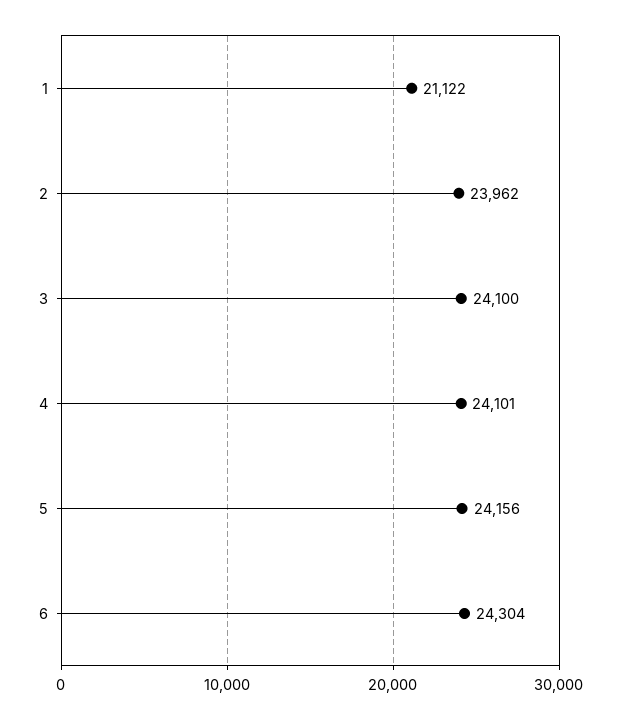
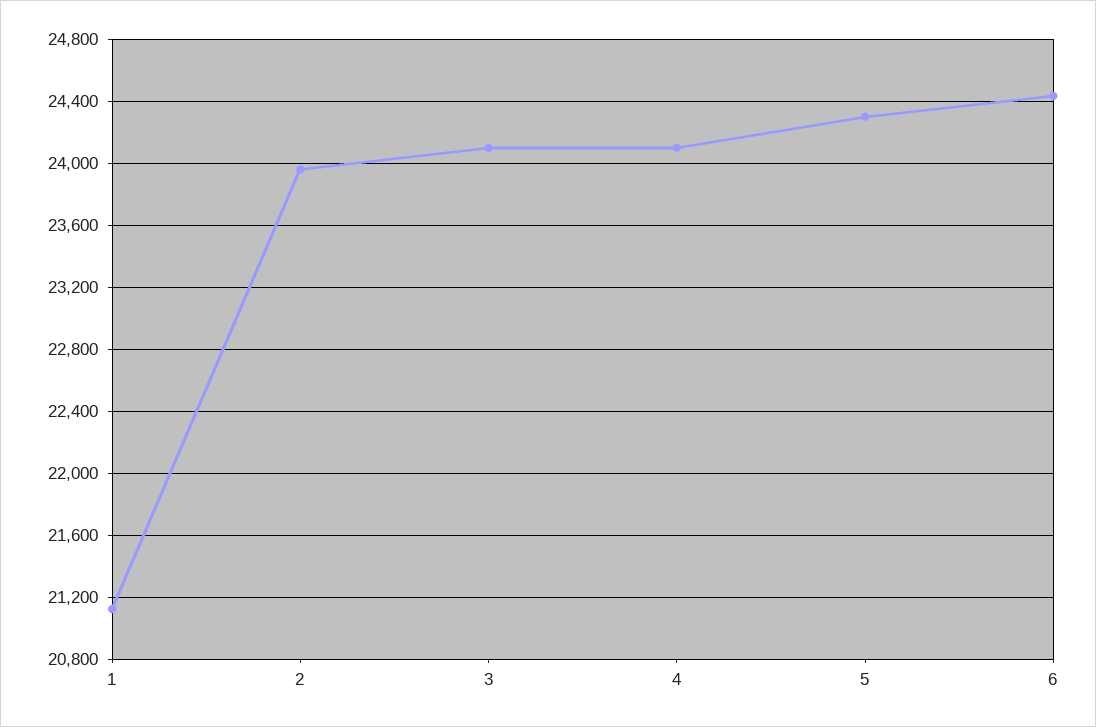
  {
    "1": 21122,
    "2": 23962,
    "3": 24100,
    "4": 24101,
-   "5": 24156,
+   "5": 24300,
-   "6": 24304
+   "6": 24450
  }

